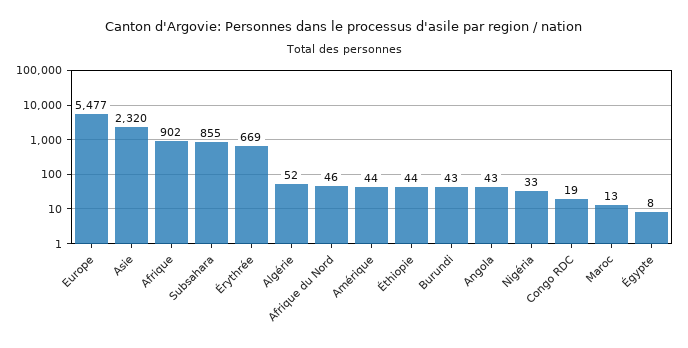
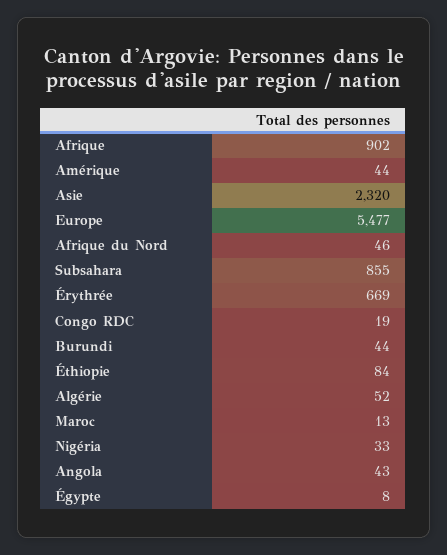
  {
    "Europe": 5477,
    "Asie": 2320,
    "Afrique": 902,
    "Subsahara": 855,
    "Érythrée": 669,
    "Algérie": 52,
    "Afrique du Nord": 46,
    "Amérique": 44,
-   "Éthiopie": 44,
+   "Éthiopie": 84,
-   "Burundi": 43,
+   "Burundi": 44,
    "Angola": 43,
    "Nigéria": 33,
    "Congo RDC": 19,
    "Maroc": 13,
    "Égypte": 8
  }

